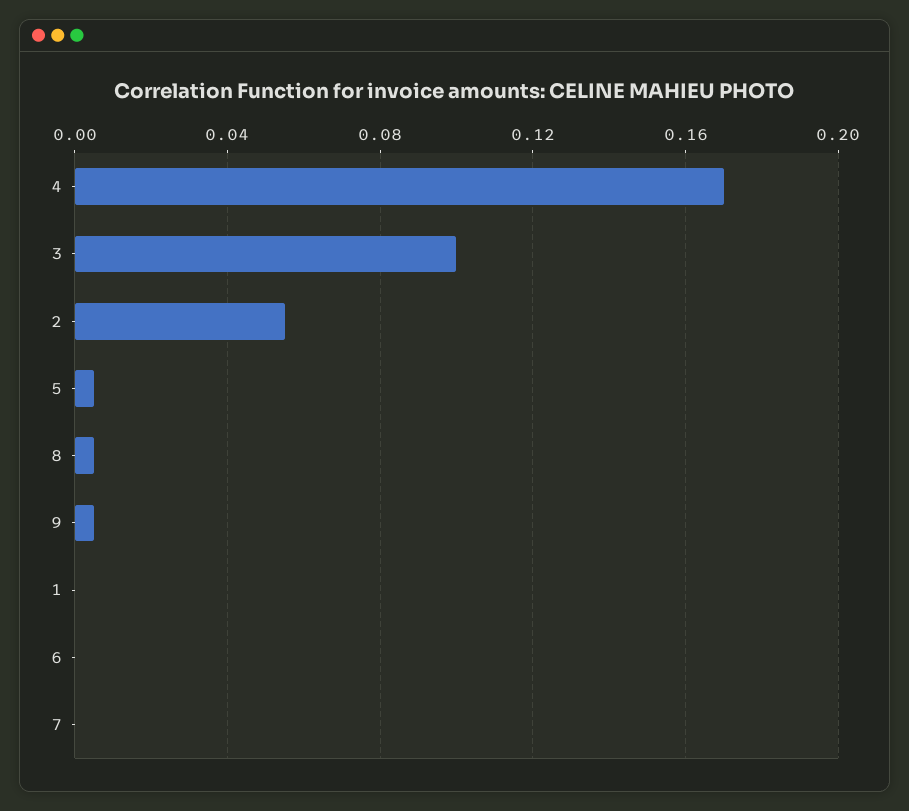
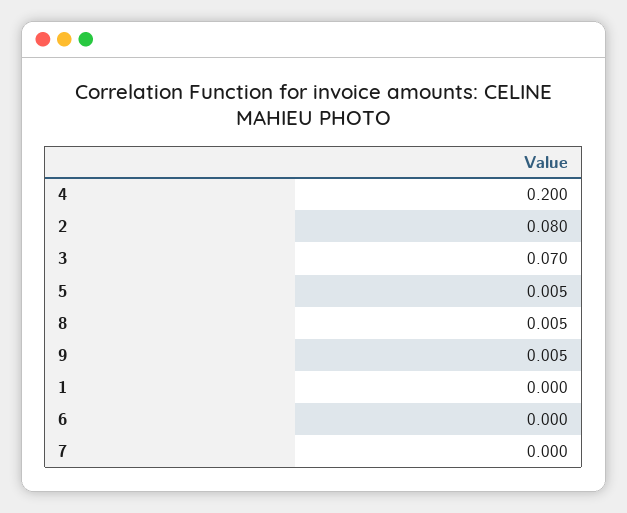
  {
-   "4": 0.17,
+   "4": 0.2,
-   "3": 0.1,
+   "3": 0.07,
-   "2": 0.055,
+   "2": 0.08,
    "5": 0.005,
    "8": 0.005,
    "9": 0.005,
    "1": 0,
    "6": 0,
    "7": 0
  }

